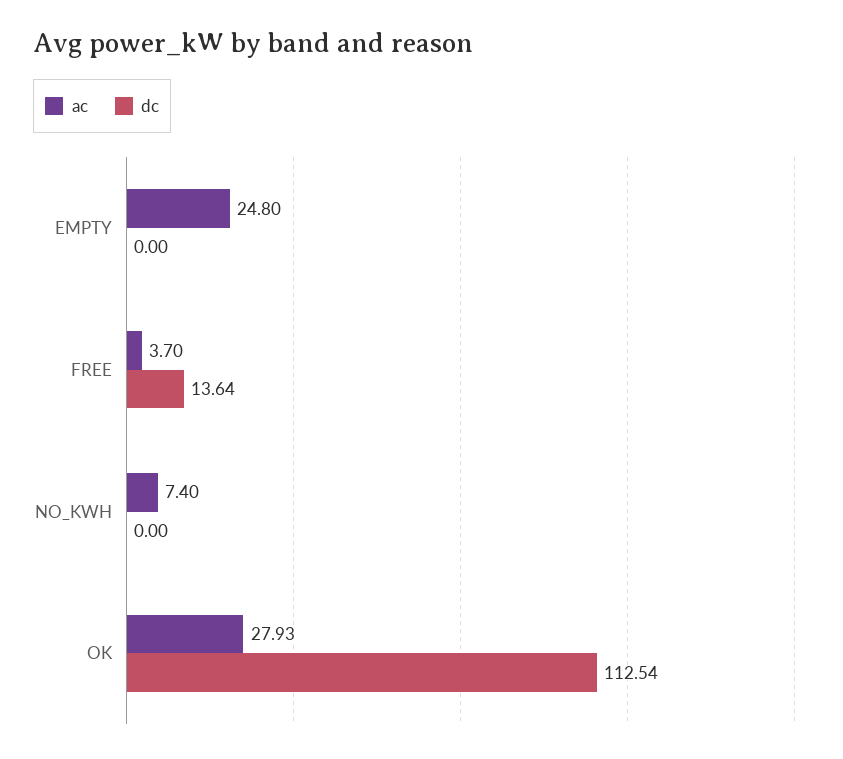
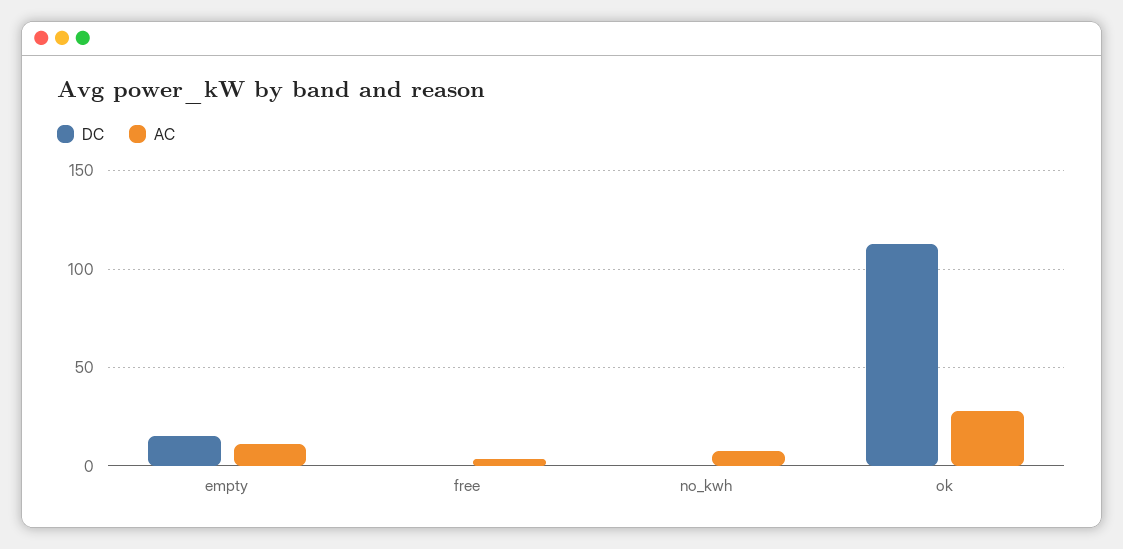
  {
    "ac": {
-     "EMPTY": 24.8,
+     "EMPTY": 10,
      "FREE": 3.7,
      "NO_KWH": 7.4,
      "OK": 27.93
    },
    "dc": {
-     "EMPTY": 0,
+     "EMPTY": 15,
-     "FREE": 13.64,
+     "FREE": 0,
      "NO_KWH": 0,
      "OK": 112.54
    }
  }

